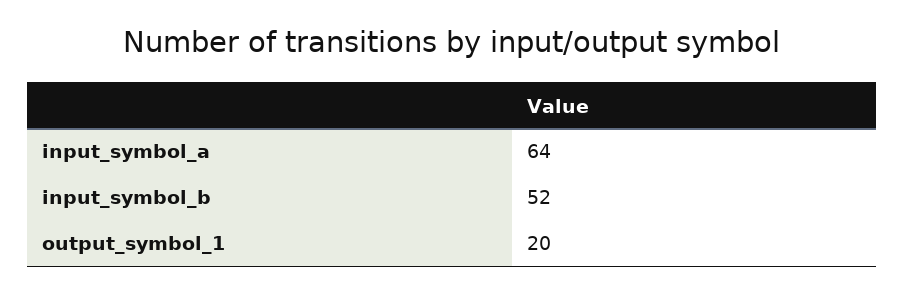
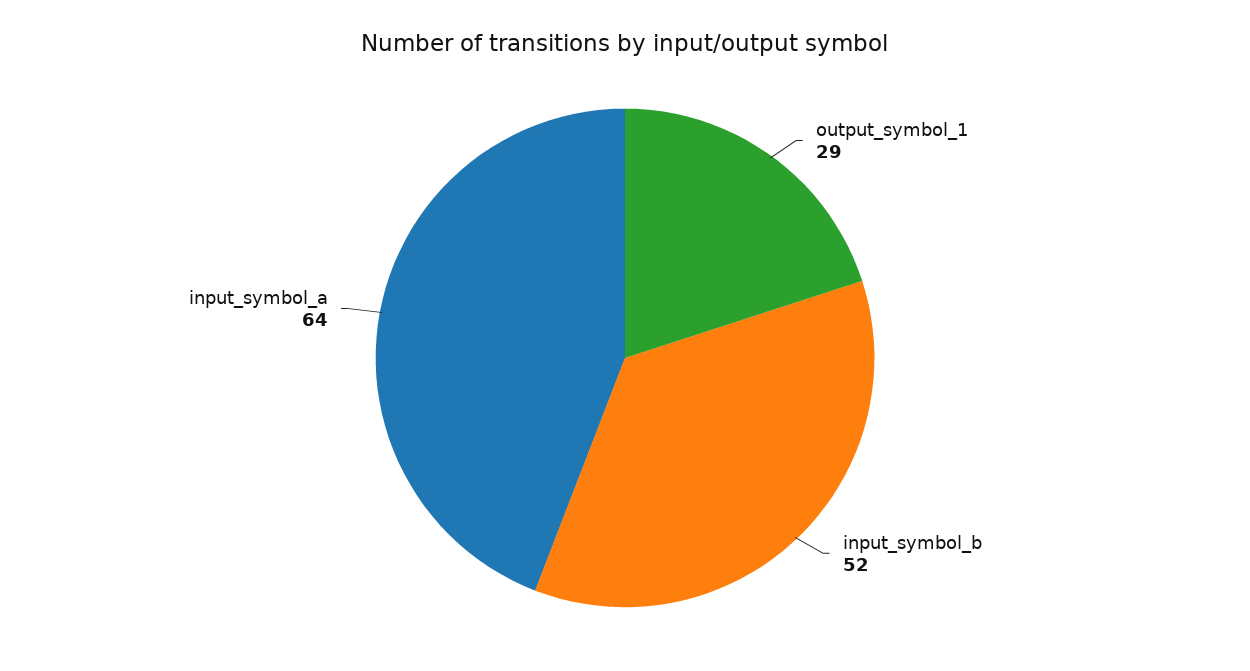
  {
    "input_symbol_a": 64,
    "input_symbol_b": 52,
-   "output_symbol_1": 20
+   "output_symbol_1": 29
  }

